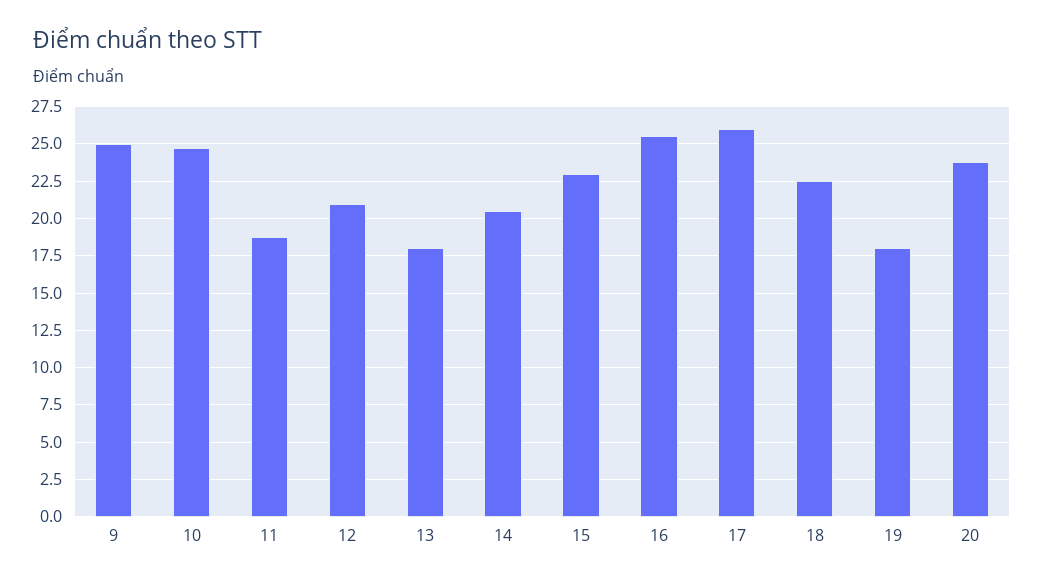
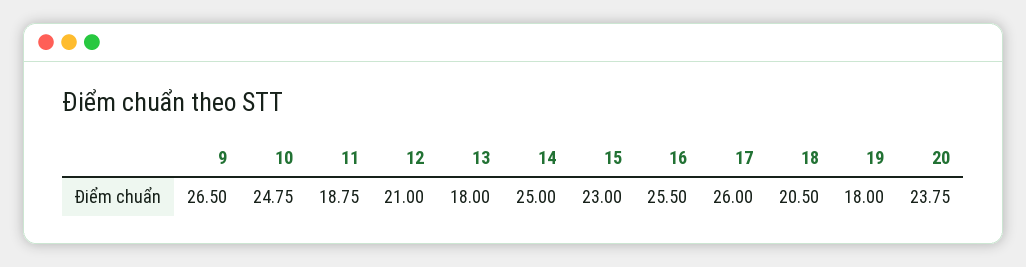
  {
-   "9": 25,
+   "9": 26.5,
    "10": 24.75,
    "11": 18.75,
    "12": 21,
    "13": 18,
-   "14": 20.5,
+   "14": 25,
    "15": 23,
    "16": 25.5,
    "17": 26,
-   "18": 22.5,
+   "18": 20.5,
    "19": 18,
    "20": 23.75
  }

